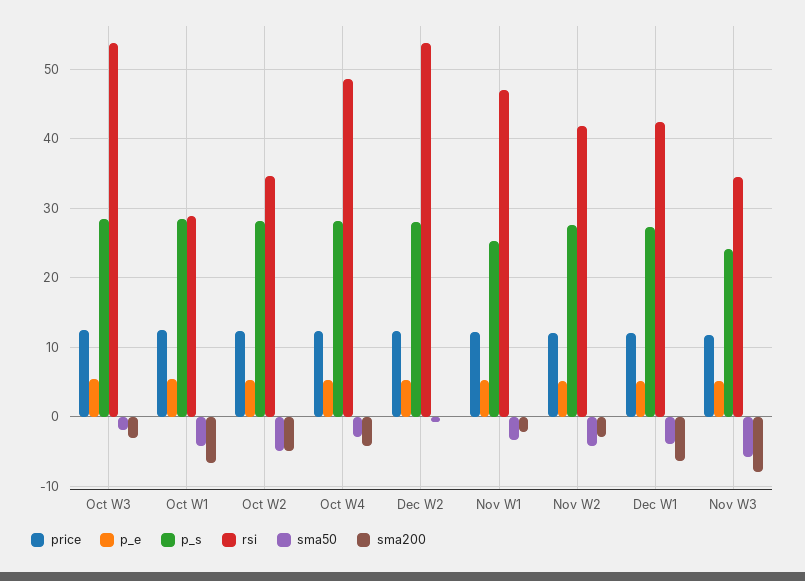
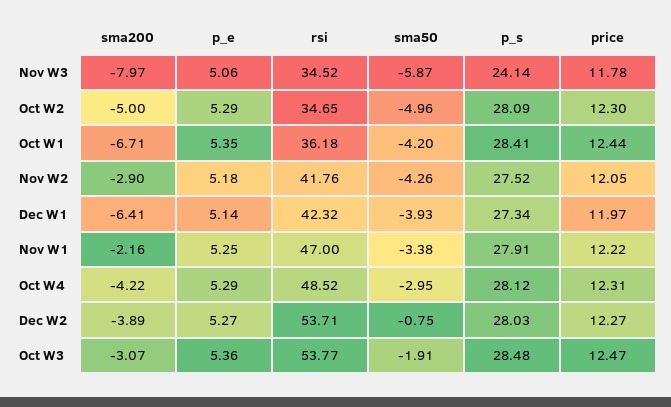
  {
    "price": {
      "Oct W3": 12.47,
      "Oct W1": 12.44,
      "Oct W2": 12.3,
      "Oct W4": 12.31,
      "Dec W2": 12.27,
      "Nov W1": 12.22,
      "Nov W2": 12.05,
      "Dec W1": 11.97,
      "Nov W3": 11.78
    },
    "p_e": {
      "Oct W3": 5.36,
      "Oct W1": 5.35,
      "Oct W2": 5.29,
      "Oct W4": 5.29,
      "Dec W2": 5.27,
      "Nov W1": 5.25,
      "Nov W2": 5.18,
      "Dec W1": 5.14,
      "Nov W3": 5.06
    },
    "p_s": {
      "Oct W3": 28.48,
      "Oct W1": 28.41,
      "Oct W2": 28.09,
      "Oct W4": 28.12,
      "Dec W2": 28.03,
-     "Nov W1": 25,
+     "Nov W1": 27.91,
      "Nov W2": 27.52,
      "Dec W1": 27.34,
      "Nov W3": 24.14
    },
    "rsi": {
      "Oct W3": 53.77,
-     "Oct W1": 29,
+     "Oct W1": 36.18,
      "Oct W2": 34.65,
      "Oct W4": 48.52,
      "Dec W2": 53.71,
      "Nov W1": 47,
      "Nov W2": 41.76,
      "Dec W1": 42.32,
      "Nov W3": 34.52
    },
    "sma50": {
      "Oct W3": -1.91,
      "Oct W1": -4.2,
      "Oct W2": -4.96,
      "Oct W4": -2.95,
      "Dec W2": -0.75,
      "Nov W1": -3.38,
      "Nov W2": -4.26,
      "Dec W1": -3.93,
      "Nov W3": -5.87
    },
    "sma200": {
      "Oct W3": -3.07,
      "Oct W1": -6.71,
      "Oct W2": -5,
      "Oct W4": -4.22,
-     "Dec W2": 0,
+     "Dec W2": -3.89,
      "Nov W1": -2.16,
      "Nov W2": -2.9,
      "Dec W1": -6.41,
      "Nov W3": -7.97
    }
  }

